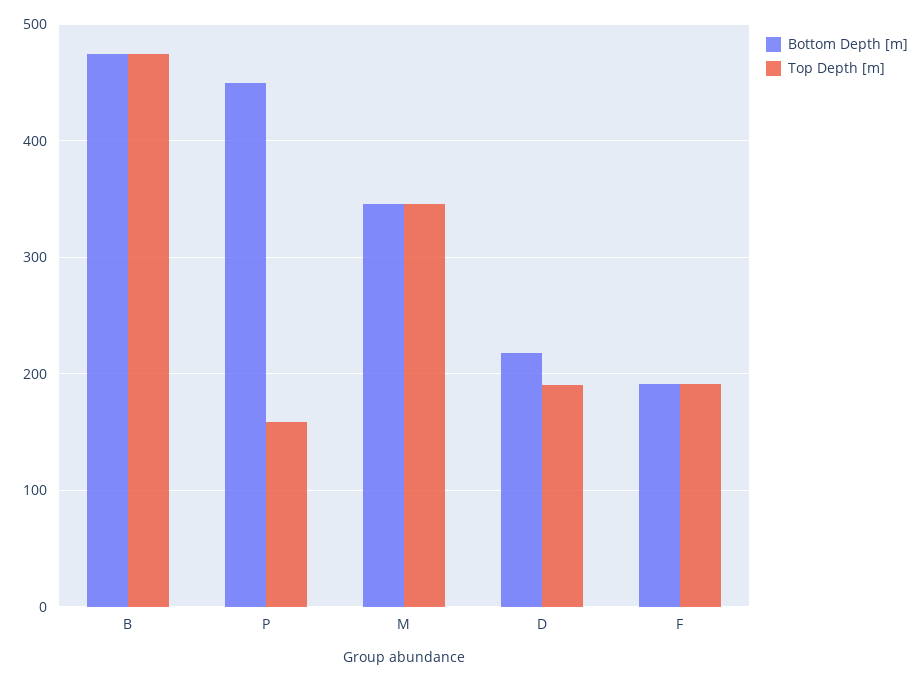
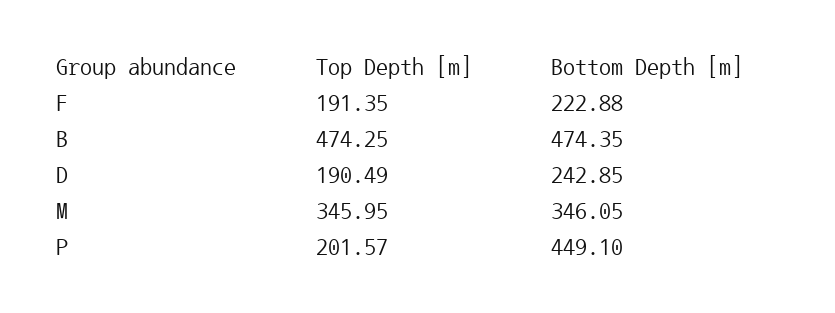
  {
    "Bottom Depth [m]": {
      "B": 474.35,
      "P": 449.1,
      "M": 346.05,
-     "D": 220,
+     "D": 242.85,
-     "F": 190
+     "F": 222.88
    },
    "Top Depth [m]": {
      "B": 474.25,
-     "P": 160,
+     "P": 201.57,
      "M": 345.95,
      "D": 190.49,
      "F": 191.35
    }
  }

